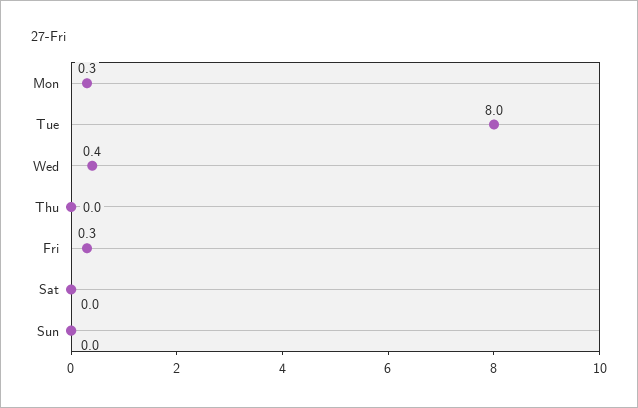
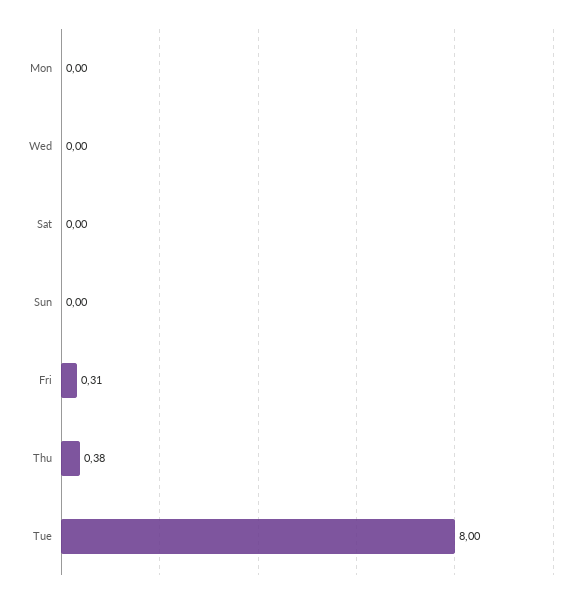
  {
-   "Mon": 0.3,
+   "Mon": 0,
    "Tue": 8,
-   "Wed": 0.4,
+   "Wed": 0,
-   "Thu": 0,
+   "Thu": 0.38,
    "Fri": 0.31,
    "Sat": 0,
    "Sun": 0
  }

